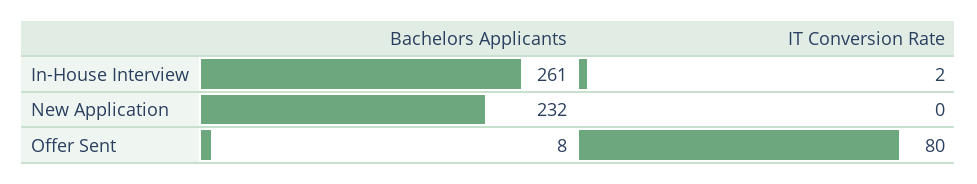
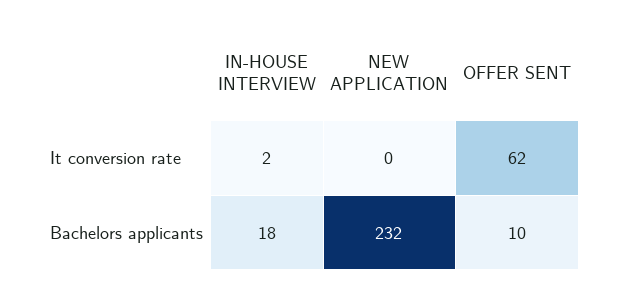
  {
    "Bachelors Applicants": {
-     "In-House Interview": 261,
+     "In-House Interview": 18,
      "New Application": 232,
-     "Offer Sent": 8
+     "Offer Sent": 10
    },
    "IT Conversion Rate": {
      "In-House Interview": 2,
      "New Application": 0,
-     "Offer Sent": 80
+     "Offer Sent": 62
    }
  }

